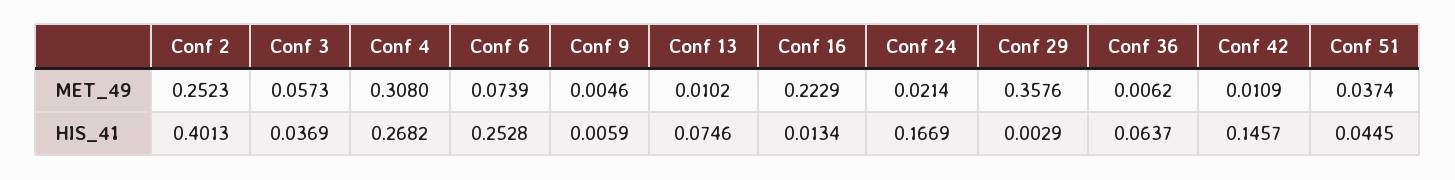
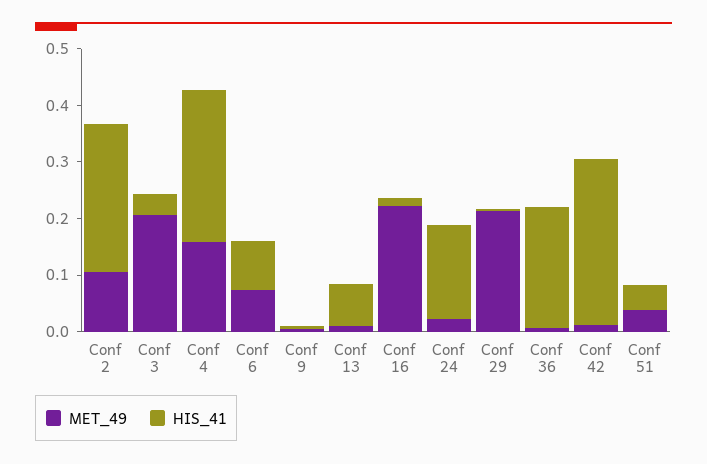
  {
    "MET_49": {
-     "Conf 2": 0.2523,
+     "Conf 2": 0.1,
-     "Conf 3": 0.0573,
+     "Conf 3": 0.2,
-     "Conf 4": 0.308,
+     "Conf 4": 0.16,
      "Conf 6": 0.0739,
      "Conf 9": 0.0046,
      "Conf 13": 0.0102,
      "Conf 16": 0.2229,
      "Conf 24": 0.0214,
-     "Conf 29": 0.3576,
+     "Conf 29": 0.22,
      "Conf 36": 0.0062,
      "Conf 42": 0.0109,
      "Conf 51": 0.0374
    },
    "HIS_41": {
-     "Conf 2": 0.4013,
+     "Conf 2": 0.26,
      "Conf 3": 0.0369,
      "Conf 4": 0.2682,
-     "Conf 6": 0.2528,
+     "Conf 6": 0.08,
      "Conf 9": 0.0059,
      "Conf 13": 0.0746,
      "Conf 16": 0.0134,
      "Conf 24": 0.1669,
      "Conf 29": 0.0029,
-     "Conf 36": 0.0637,
+     "Conf 36": 0.22,
-     "Conf 42": 0.1457,
+     "Conf 42": 0.3,
      "Conf 51": 0.0445
    }
  }

